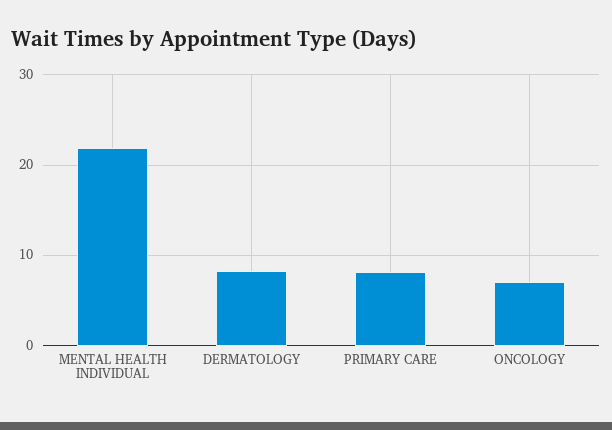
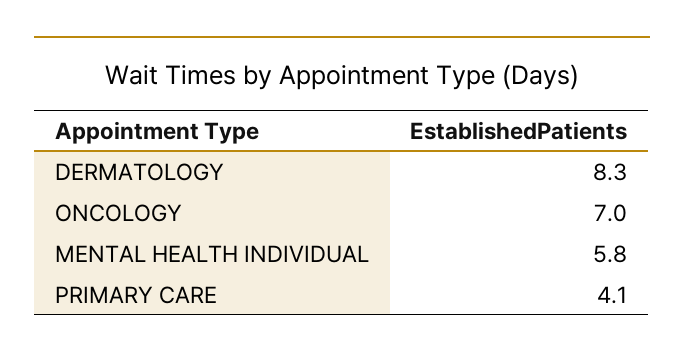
  {
-   "MENTAL HEALTH INDIVIDUAL": 22,
+   "MENTAL HEALTH INDIVIDUAL": 5.8,
    "DERMATOLOGY": 8.3,
-   "PRIMARY CARE": 8,
+   "PRIMARY CARE": 4.1,
    "ONCOLOGY": 7
  }

